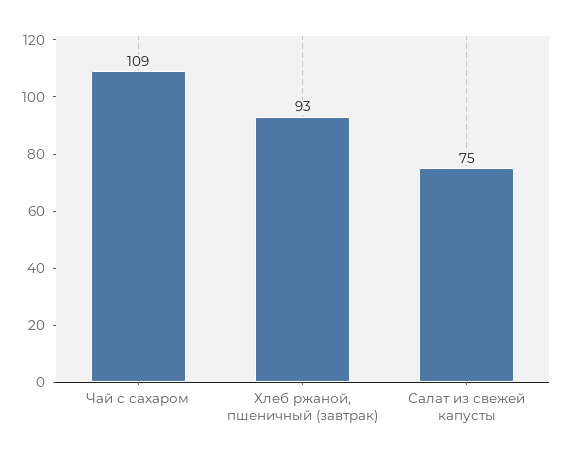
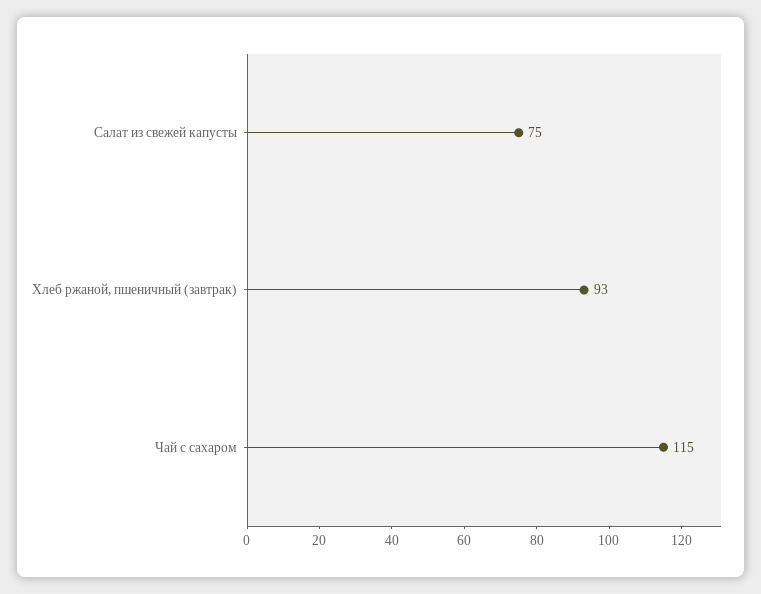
  {
-   "Чай с сахаром": 109,
+   "Чай с сахаром": 115,
    "Хлеб ржаной, пшеничный (завтрак)": 93,
    "Салат из свежей капусты": 75
  }

